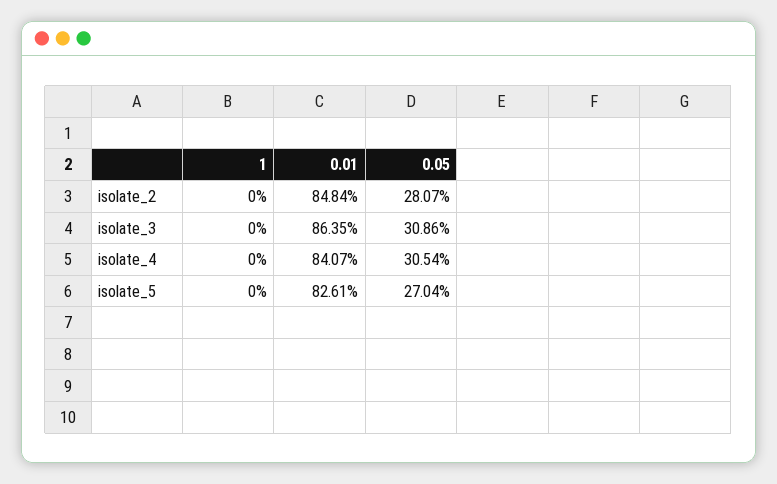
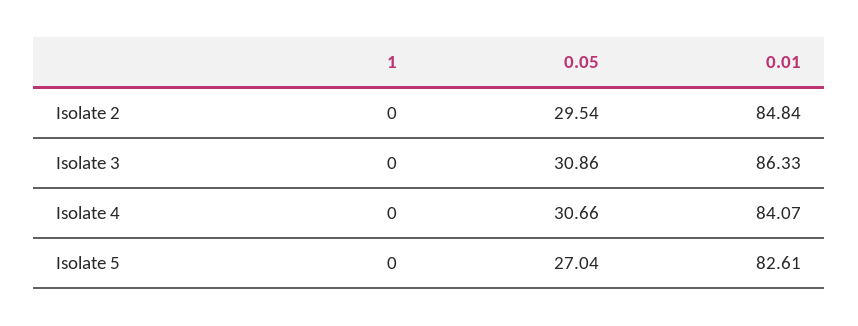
  {
    "1": {
      "isolate_2": 0,
      "isolate_3": 0,
      "isolate_4": 0,
      "isolate_5": 0
    },
    "0.01": {
      "isolate_2": 84.84,
-     "isolate_3": 86.35,
+     "isolate_3": 86.33,
      "isolate_4": 84.07,
      "isolate_5": 82.61
    },
    "0.05": {
-     "isolate_2": 28.07,
+     "isolate_2": 29.54,
      "isolate_3": 30.86,
-     "isolate_4": 30.54,
+     "isolate_4": 30.66,
      "isolate_5": 27.04
    }
  }

